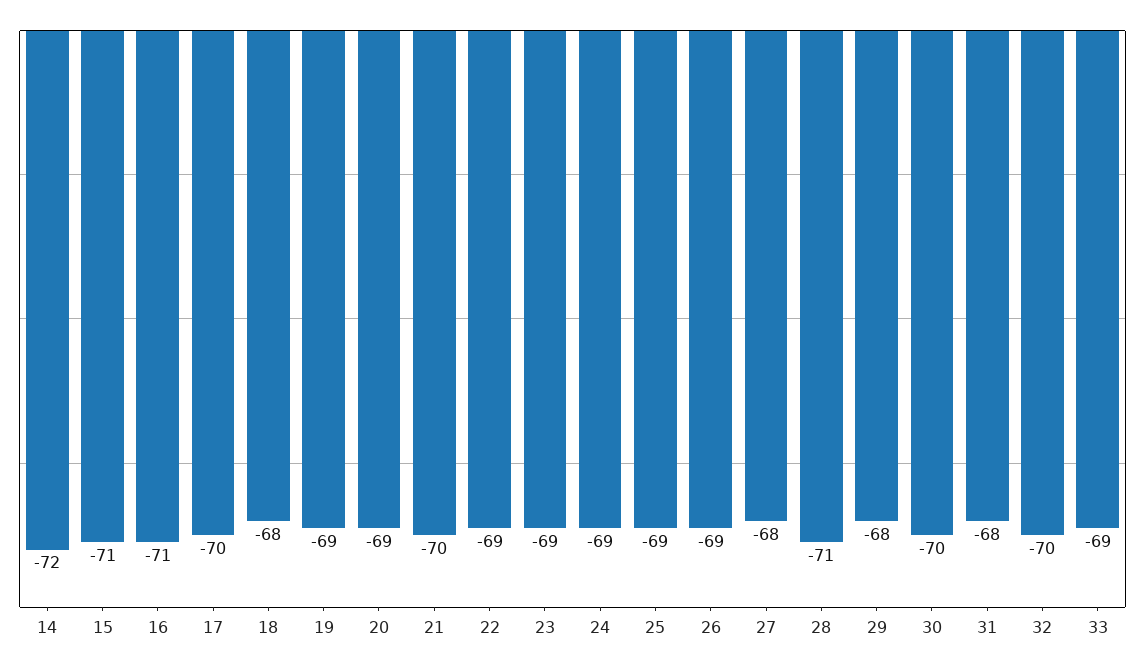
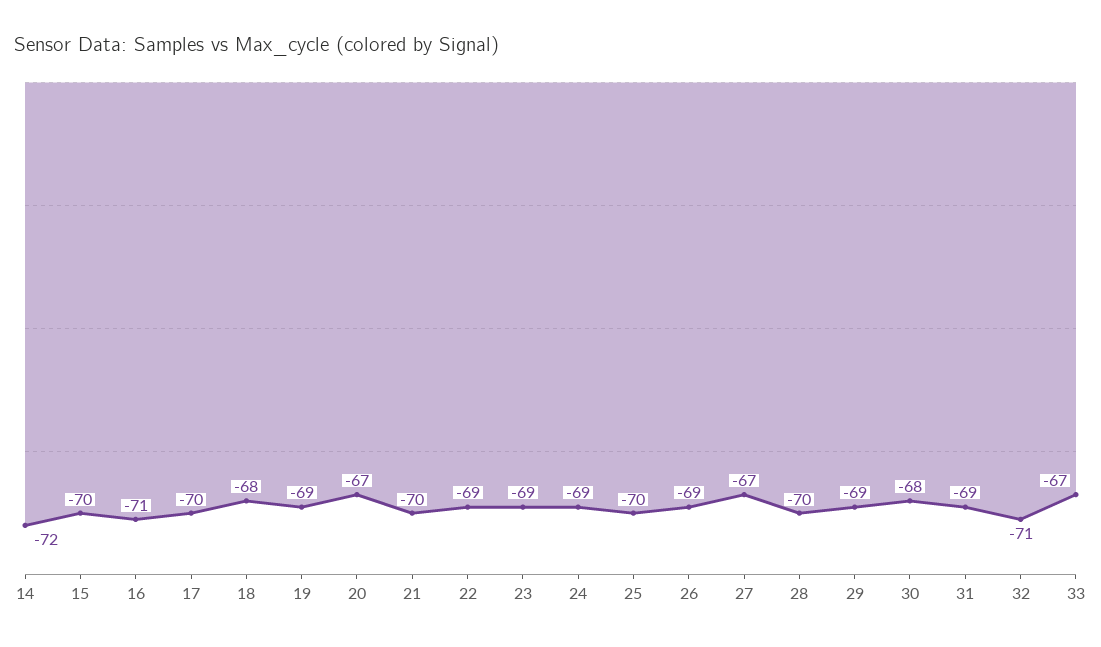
  {
    "14": -72,
-   "15": -71,
+   "15": -70,
    "16": -71,
    "17": -70,
    "18": -68,
    "19": -69,
-   "20": -69,
+   "20": -67,
    "21": -70,
    "22": -69,
    "23": -69,
    "24": -69,
-   "25": -69,
+   "25": -70,
    "26": -69,
-   "27": -68,
+   "27": -67,
-   "28": -71,
+   "28": -70,
-   "29": -68,
+   "29": -69,
-   "30": -70,
+   "30": -68,
-   "31": -68,
+   "31": -69,
-   "32": -70,
+   "32": -71,
-   "33": -69
+   "33": -67
  }

